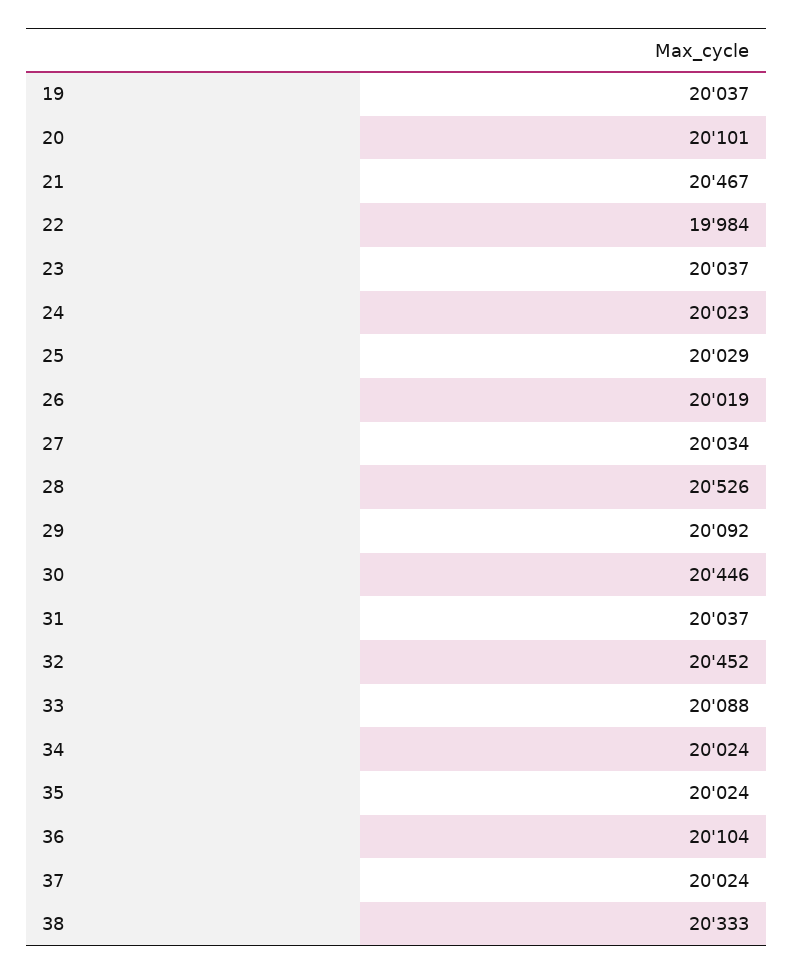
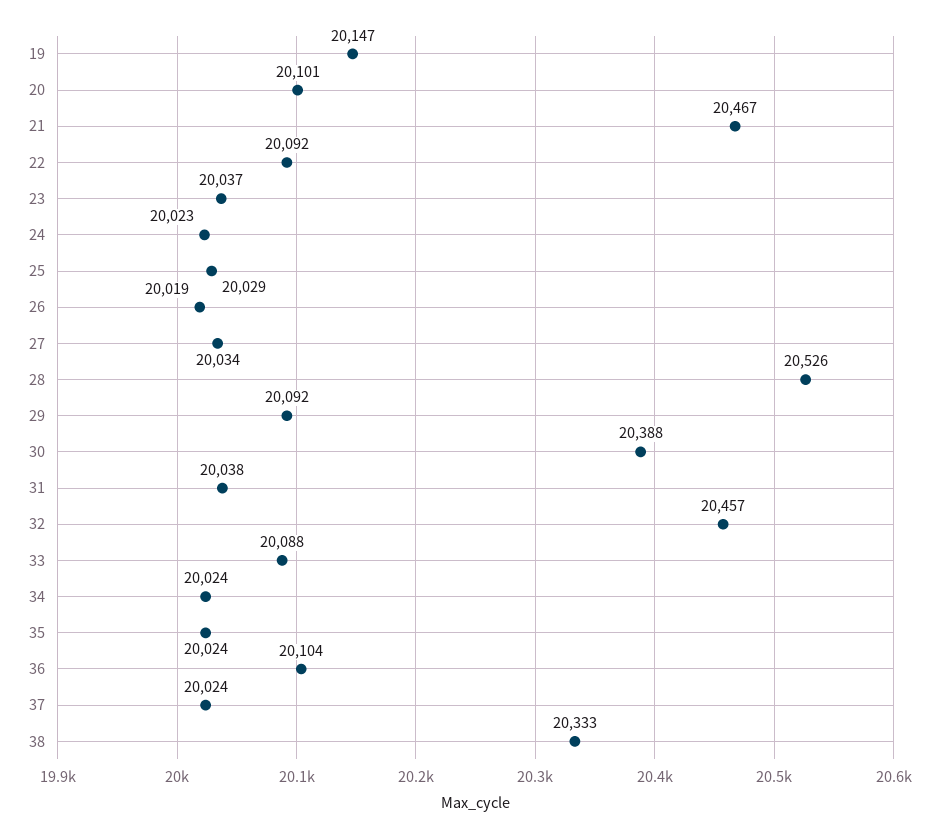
  {
-   "19": 20037,
+   "19": 20147,
    "20": 20101,
    "21": 20467,
-   "22": 19984,
+   "22": 20092,
    "23": 20037,
    "24": 20023,
    "25": 20029,
    "26": 20019,
    "27": 20034,
    "28": 20526,
    "29": 20092,
-   "30": 20446,
+   "30": 20388,
-   "31": 20037,
+   "31": 20038,
-   "32": 20452,
+   "32": 20457,
    "33": 20088,
    "34": 20024,
    "35": 20024,
    "36": 20104,
    "37": 20024,
    "38": 20333
  }

